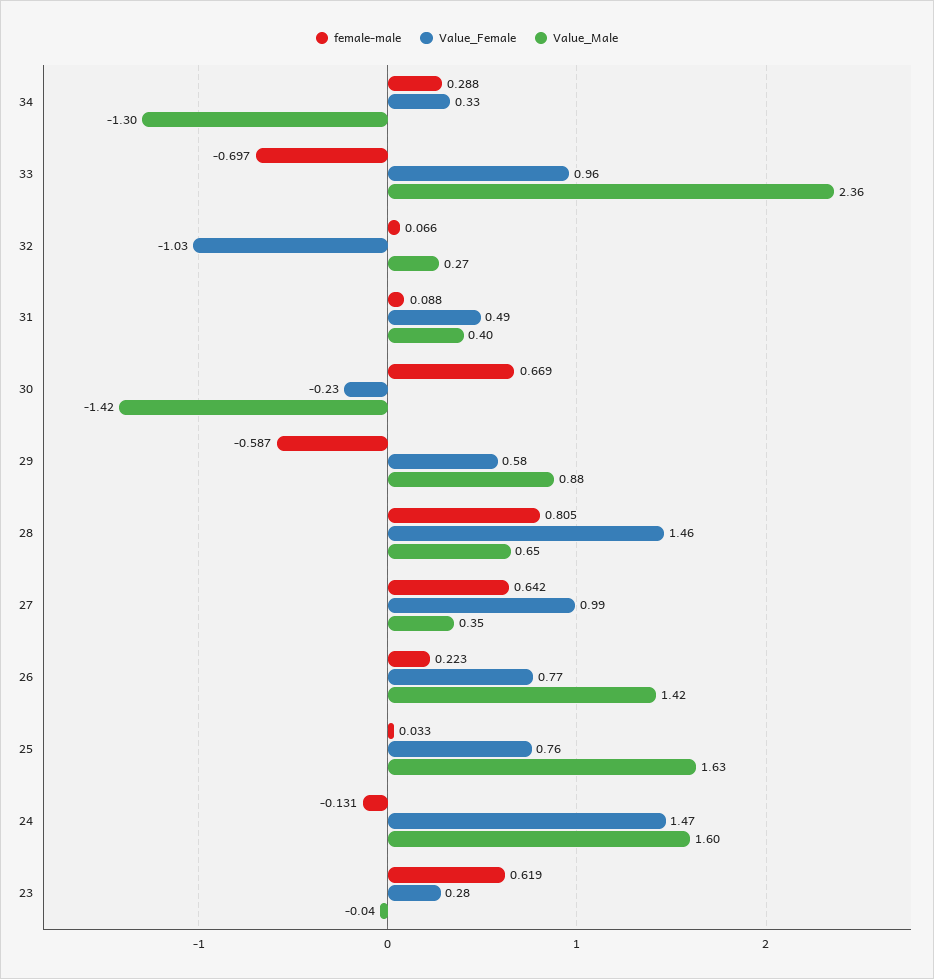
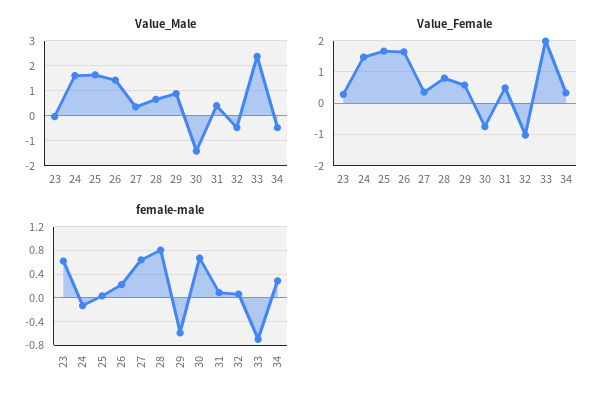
  {
    "female-male": {
      "34": 0.288,
      "33": -0.697,
      "32": 0.066,
      "31": 0.088,
      "30": 0.669,
      "29": -0.587,
      "28": 0.805,
      "27": 0.642,
      "26": 0.223,
      "25": 0.033,
      "24": -0.131,
      "23": 0.619
    },
    "Value_Female": {
      "34": 0.33,
-     "33": 0.96,
+     "33": 2,
      "32": -1.03,
      "31": 0.49,
-     "30": -0.23,
+     "30": -0.8,
      "29": 0.58,
-     "28": 1.46,
+     "28": 0.8,
-     "27": 0.99,
+     "27": 0.4,
-     "26": 0.77,
+     "26": 1.6,
-     "25": 0.76,
+     "25": 1.6,
      "24": 1.47,
      "23": 0.28
    },
    "Value_Male": {
-     "34": -1.3,
+     "34": -0.5,
      "33": 2.36,
-     "32": 0.27,
+     "32": -0.5,
      "31": 0.4,
      "30": -1.42,
      "29": 0.88,
      "28": 0.65,
      "27": 0.35,
      "26": 1.42,
      "25": 1.63,
      "24": 1.6,
      "23": -0.04
    }
  }

